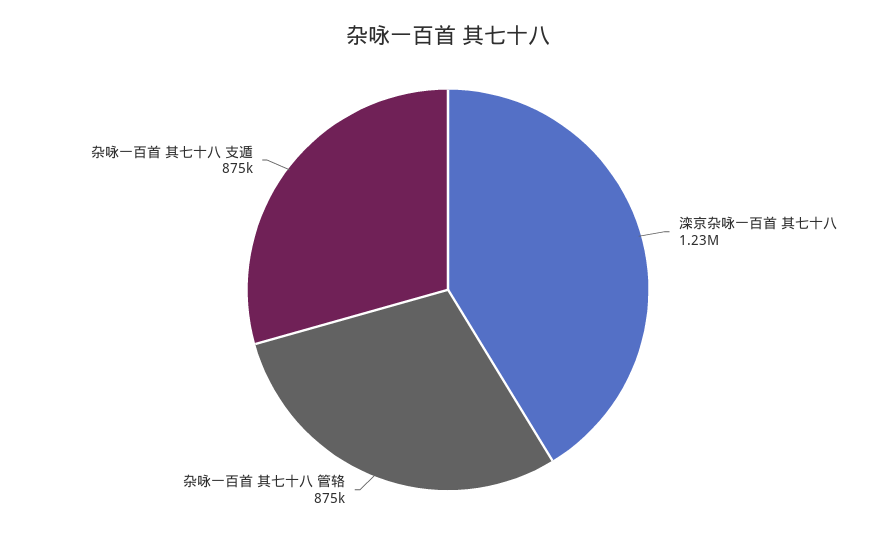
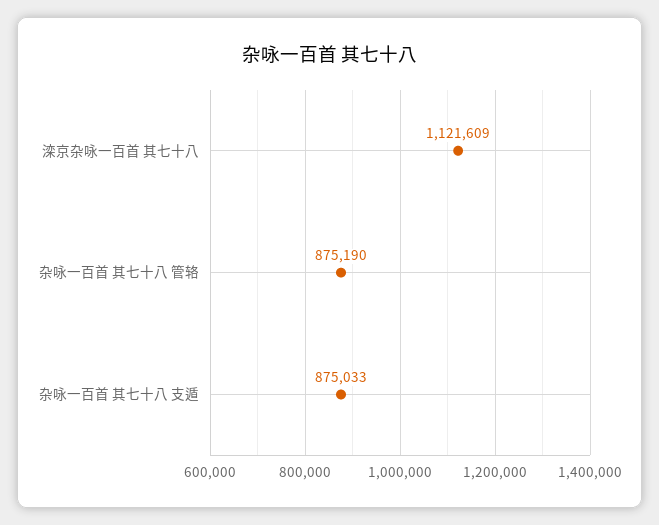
  {
-   "滦京杂咏一百首 其七十八": 1230000,
+   "滦京杂咏一百首 其七十八": 1121609,
    "杂咏一百首 其七十八 管辂": 875190,
    "杂咏一百首 其七十八 支遁": 875033
  }

